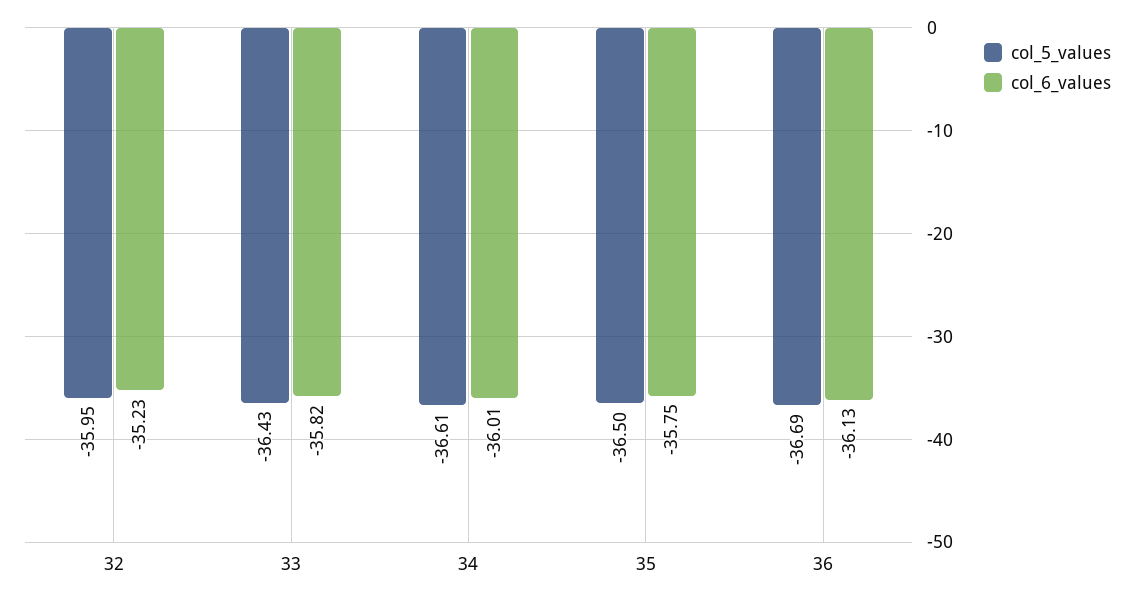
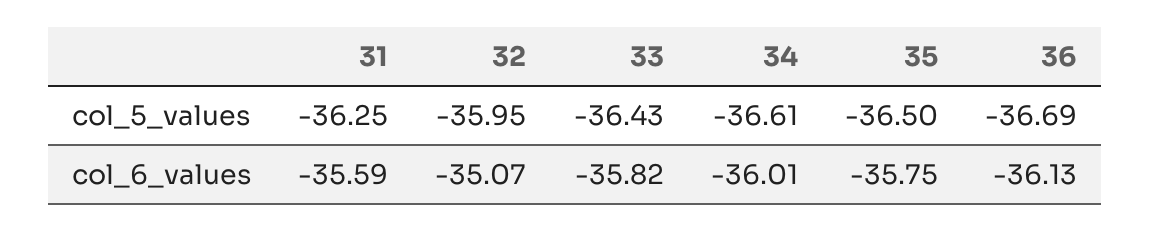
  {
    "col_5_values": {
      "32": -35.95,
      "33": -36.43,
      "34": -36.61,
      "35": -36.5,
-     "36": -36.69
+     "36": -36.69,
+     "31": -36.25
    },
    "col_6_values": {
-     "32": -35.23,
+     "32": -35.07,
      "33": -35.82,
      "34": -36.01,
      "35": -35.75,
-     "36": -36.13
+     "36": -36.13,
+     "31": -35.59
    }
  }

